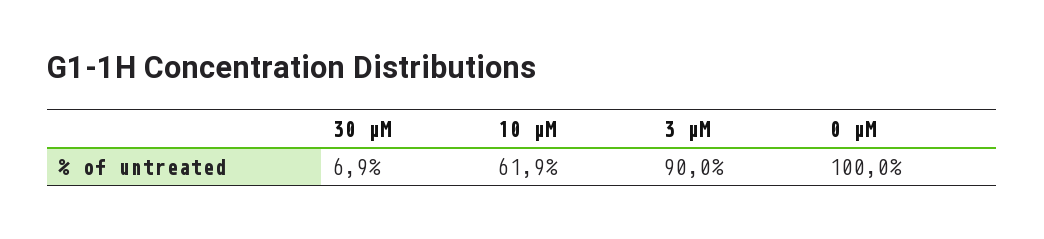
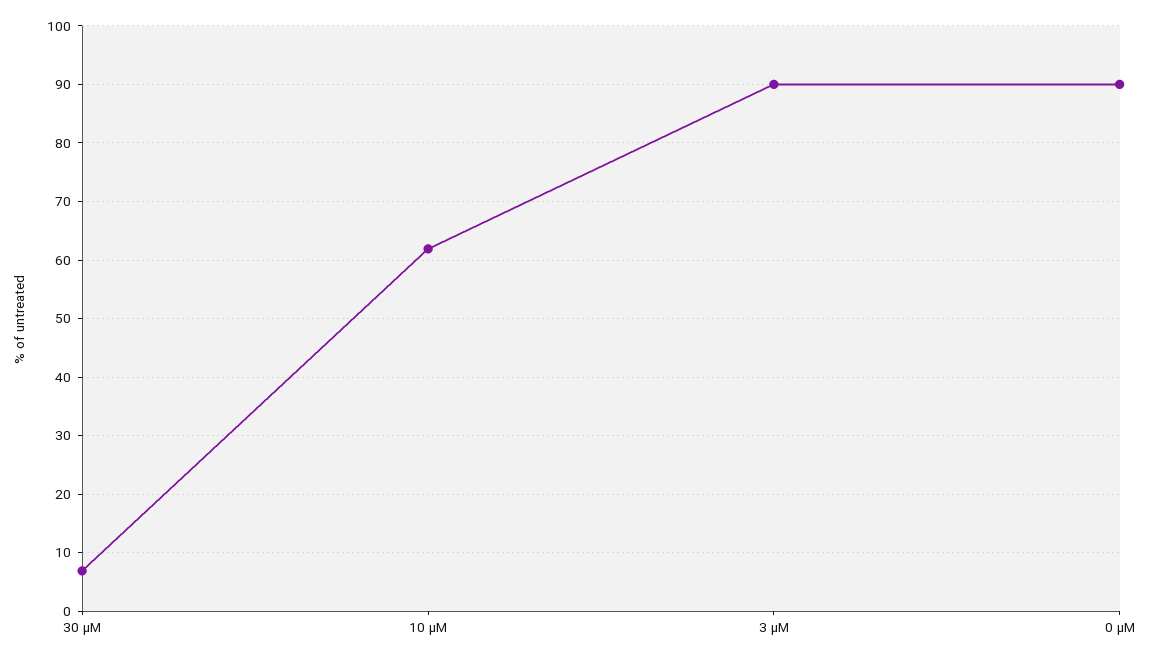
  {
    "30 µM": 6.9,
    "10 µM": 61.9,
    "3 µM": 90,
-   "0 µM": 100
+   "0 µM": 90
  }

